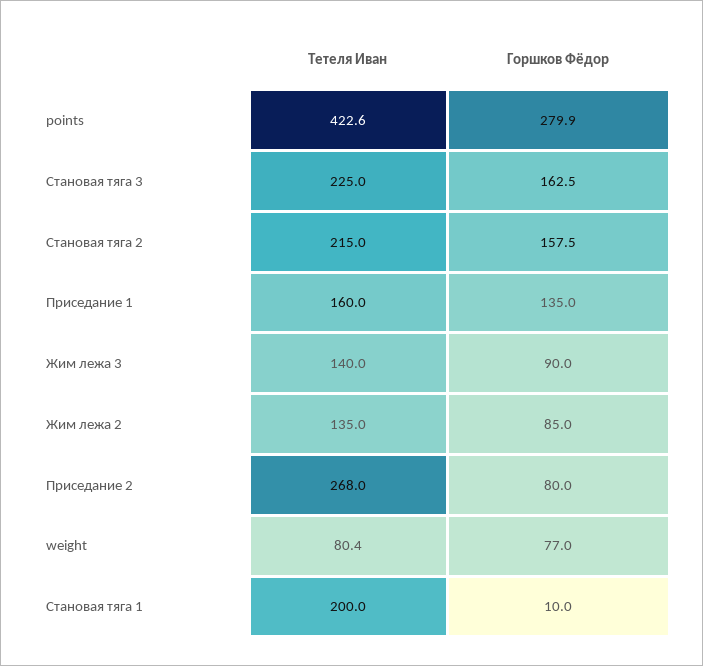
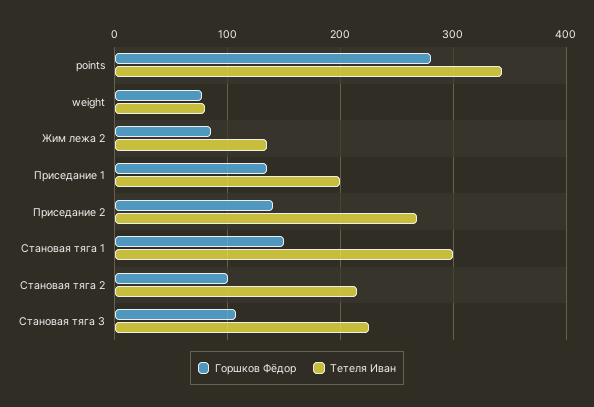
  {
    "Тетеля Иван": {
-     "points": 422.6,
+     "points": 340,
      "Становая тяга 3": 225,
      "Становая тяга 2": 215,
-     "Приседание 1": 160,
+     "Приседание 1": 200,
-     "Жим лежа 3": 140,
      "Жим лежа 2": 135,
      "Приседание 2": 268,
      "weight": 80.4,
-     "Становая тяга 1": 200
+     "Становая тяга 1": 300
    },
    "Горшков Фёдор": {
      "points": 279.9,
-     "Становая тяга 3": 162.5,
+     "Становая тяга 3": 110,
-     "Становая тяга 2": 157.5,
+     "Становая тяга 2": 100,
      "Приседание 1": 135,
-     "Жим лежа 3": 90,
      "Жим лежа 2": 85,
-     "Приседание 2": 80,
+     "Приседание 2": 140,
      "weight": 77,
-     "Становая тяга 1": 10
+     "Становая тяга 1": 150
    }
  }

